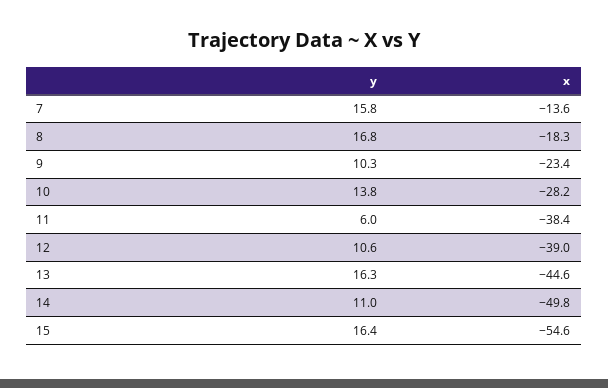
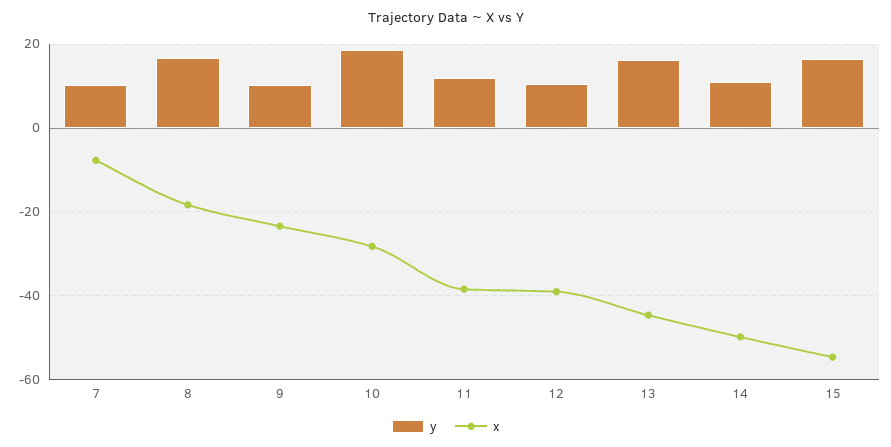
  {
    "y": {
-     "7": 15.8,
+     "7": 10,
      "8": 16.8,
      "9": 10.3,
-     "10": 13.8,
+     "10": 18,
-     "11": 6,
+     "11": 12,
      "12": 10.6,
      "13": 16.3,
      "14": 11,
      "15": 16.4
    },
    "x": {
-     "7": -13.6,
+     "7": -8,
      "8": -18.3,
      "9": -23.4,
      "10": -28.2,
      "11": -38.4,
      "12": -39,
      "13": -44.6,
      "14": -49.8,
      "15": -54.6
    }
  }

